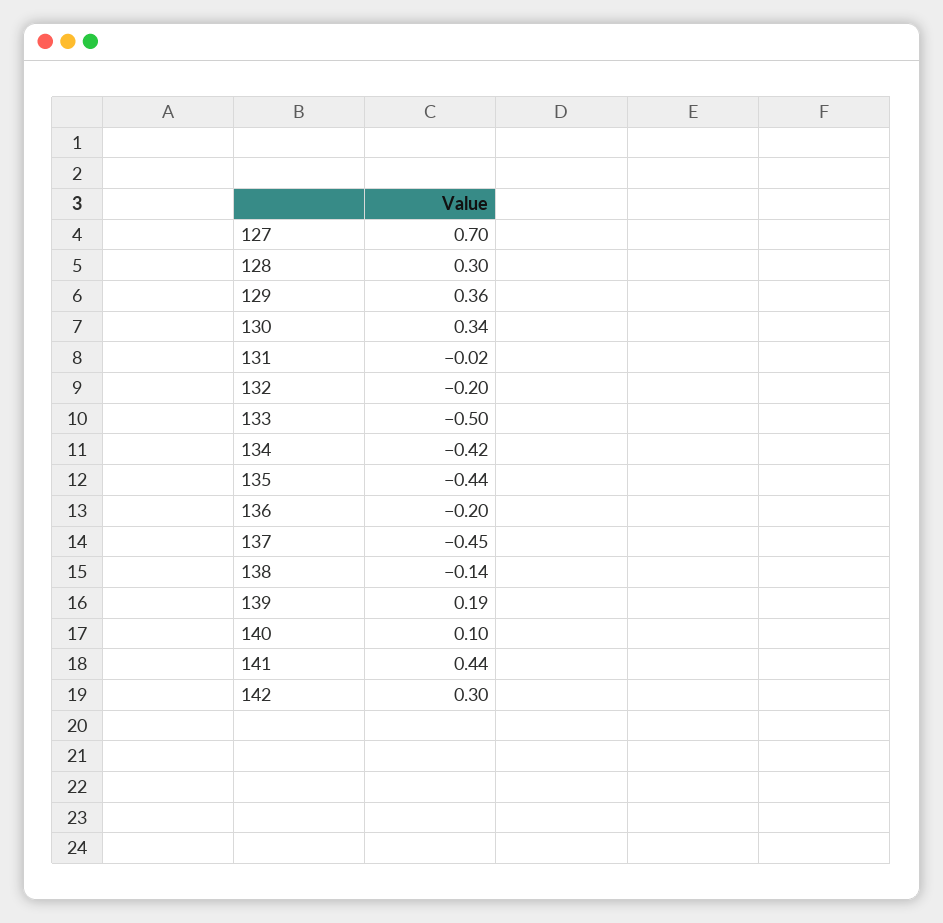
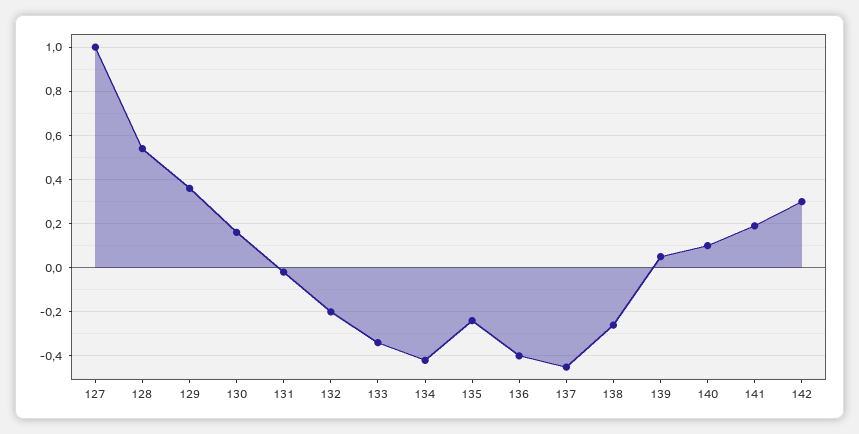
  {
-   "127": 0.7,
+   "127": 1,
-   "128": 0.3,
+   "128": 0.55,
    "129": 0.36,
-   "130": 0.34,
+   "130": 0.15,
    "131": -0.02,
    "132": -0.2,
-   "133": -0.5,
+   "133": -0.35,
    "134": -0.42,
-   "135": -0.44,
+   "135": -0.25,
-   "136": -0.2,
+   "136": -0.4,
    "137": -0.45,
-   "138": -0.14,
+   "138": -0.25,
-   "139": 0.19,
+   "139": 0.05,
    "140": 0.1,
-   "141": 0.44,
+   "141": 0.2,
    "142": 0.3
  }

